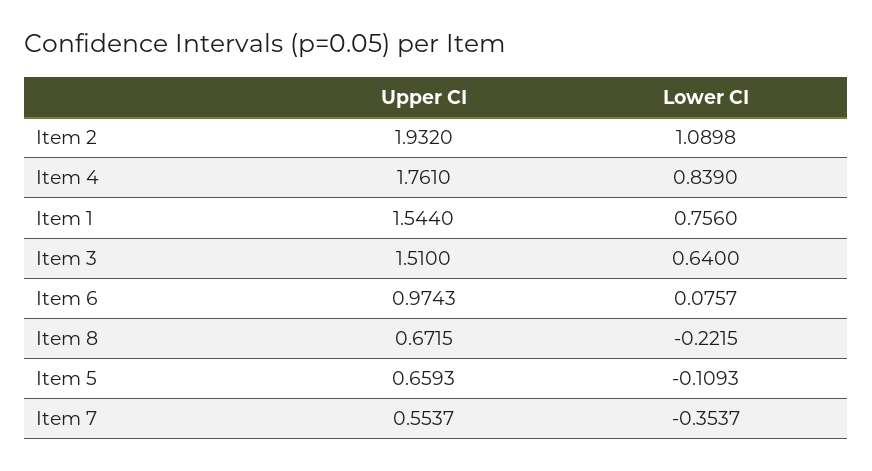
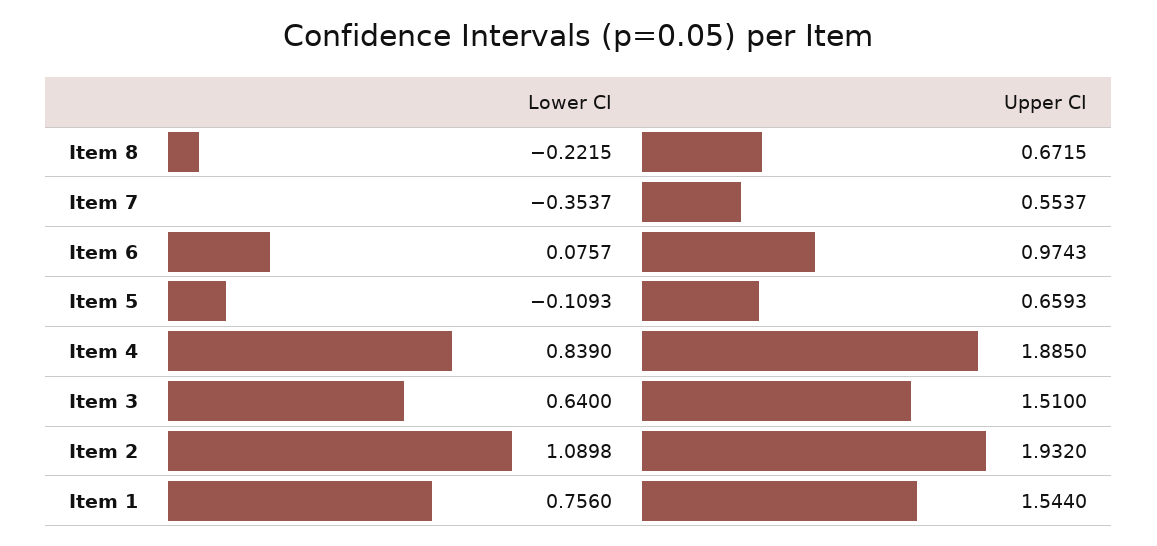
  {
    "Upper CI": {
      "Item 2": 1.932,
-     "Item 4": 1.761,
+     "Item 4": 1.885,
      "Item 1": 1.544,
      "Item 3": 1.51,
      "Item 6": 0.9743,
      "Item 8": 0.6715,
      "Item 5": 0.6593,
      "Item 7": 0.5537
    },
    "Lower CI": {
      "Item 2": 1.0898,
      "Item 4": 0.839,
      "Item 1": 0.756,
      "Item 3": 0.64,
      "Item 6": 0.0757,
      "Item 8": -0.2215,
      "Item 5": -0.1093,
      "Item 7": -0.3537
    }
  }

